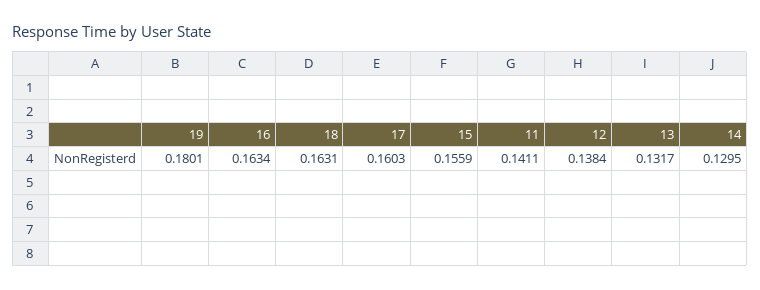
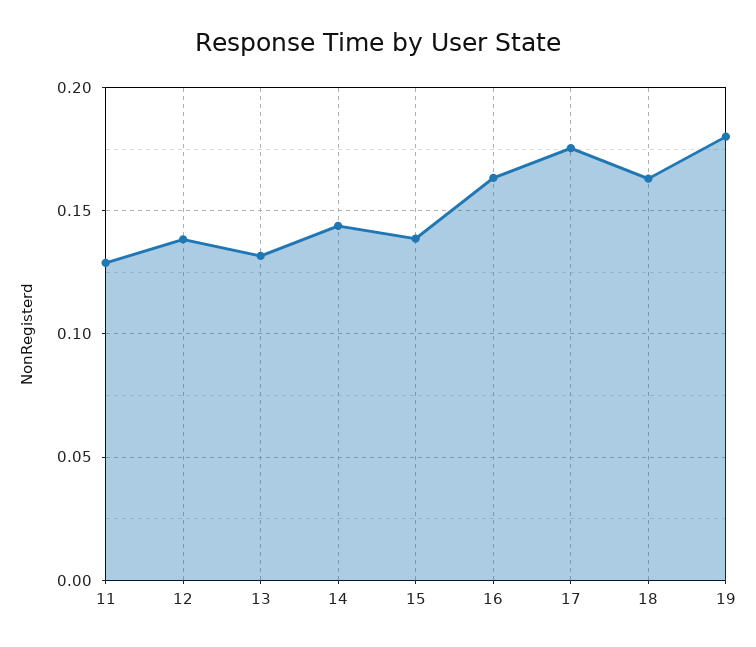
  {
    "19": 0.1801,
    "16": 0.1634,
    "18": 0.1631,
-   "17": 0.1603,
+   "17": 0.175,
-   "15": 0.1559,
+   "15": 0.14,
-   "11": 0.1411,
+   "11": 0.13,
    "12": 0.1384,
    "13": 0.1317,
-   "14": 0.1295
+   "14": 0.145
  }

